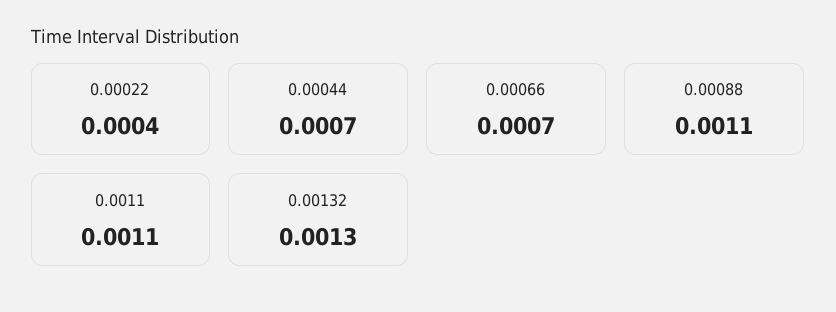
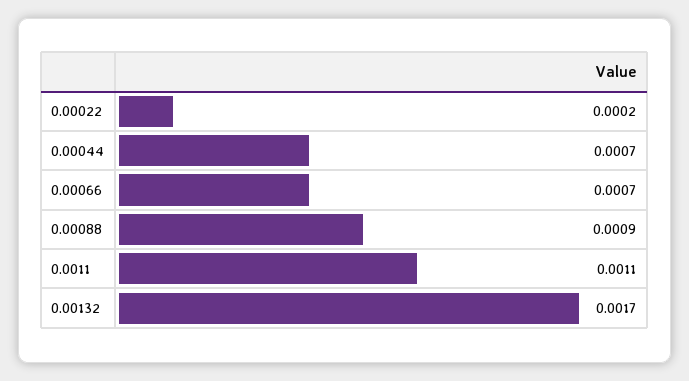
  {
-   "0.00022": 0.0004,
+   "0.00022": 0.0002,
    "0.00044": 0.0007,
    "0.00066": 0.0007,
-   "0.00088": 0.0011,
+   "0.00088": 0.0009,
    "0.0011": 0.0011,
-   "0.00132": 0.0013
+   "0.00132": 0.0017
  }

